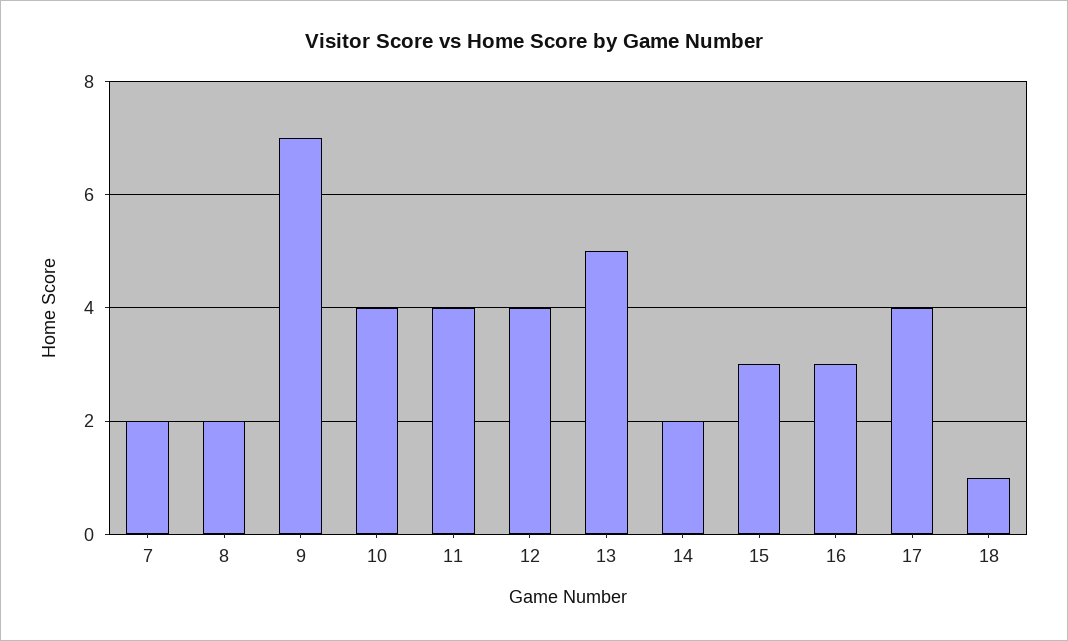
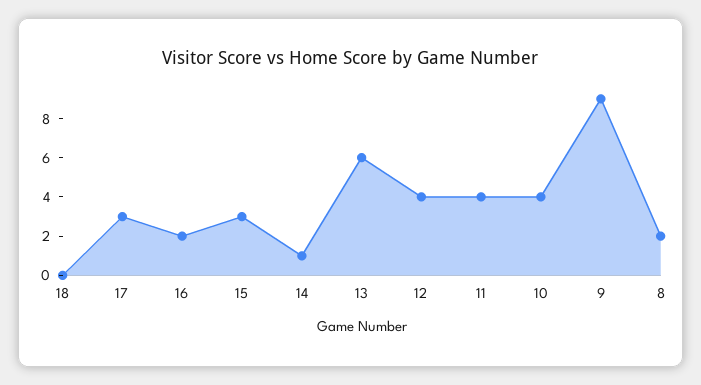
  {
-   "7": 2,
    "8": 2,
-   "9": 7,
+   "9": 9,
    "10": 4,
    "11": 4,
    "12": 4,
-   "13": 5,
+   "13": 6,
-   "14": 2,
+   "14": 1,
    "15": 3,
-   "16": 3,
+   "16": 2,
-   "17": 4,
+   "17": 3,
-   "18": 1
+   "18": 0
  }

